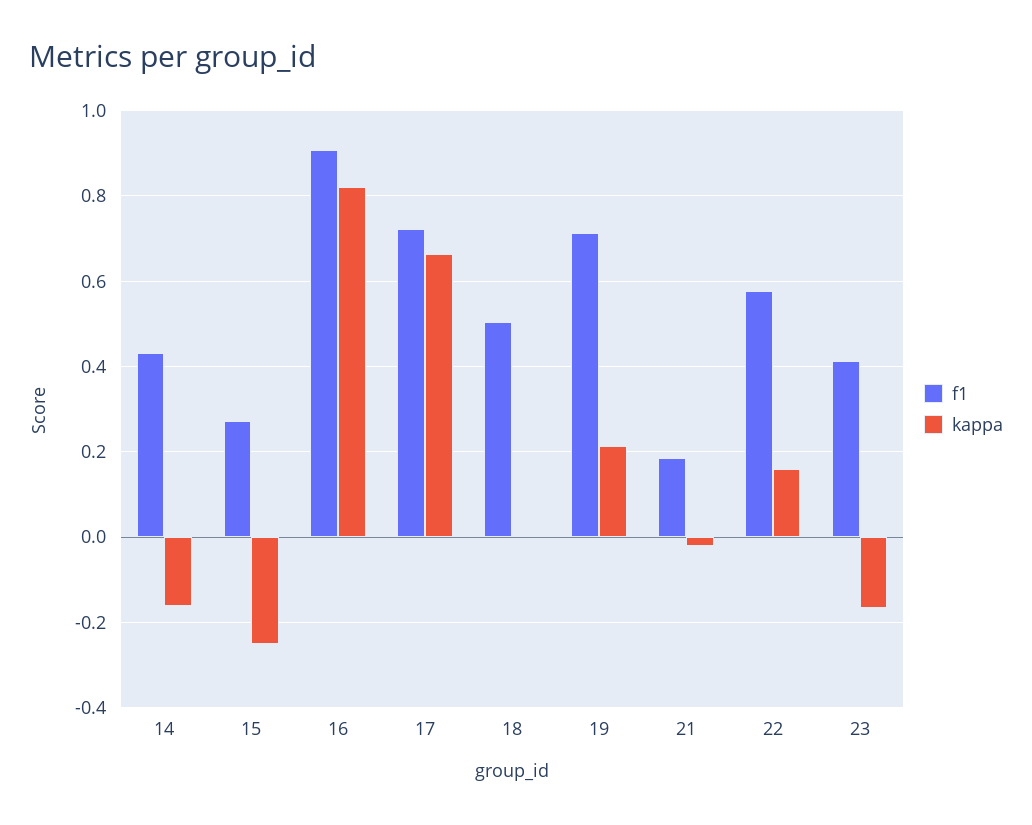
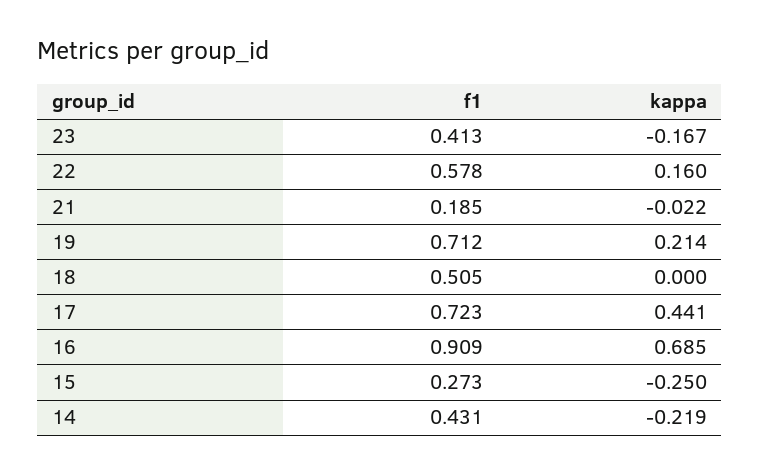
  {
    "f1": {
      "14": 0.431,
      "15": 0.273,
      "16": 0.909,
      "17": 0.723,
      "18": 0.505,
      "19": 0.712,
      "21": 0.185,
      "22": 0.578,
      "23": 0.413
    },
    "kappa": {
-     "14": -0.16,
+     "14": -0.219,
      "15": -0.25,
-     "16": 0.82,
+     "16": 0.685,
-     "17": 0.66,
+     "17": 0.441,
      "18": 0,
      "19": 0.214,
      "21": -0.022,
      "22": 0.16,
      "23": -0.167
    }
  }

